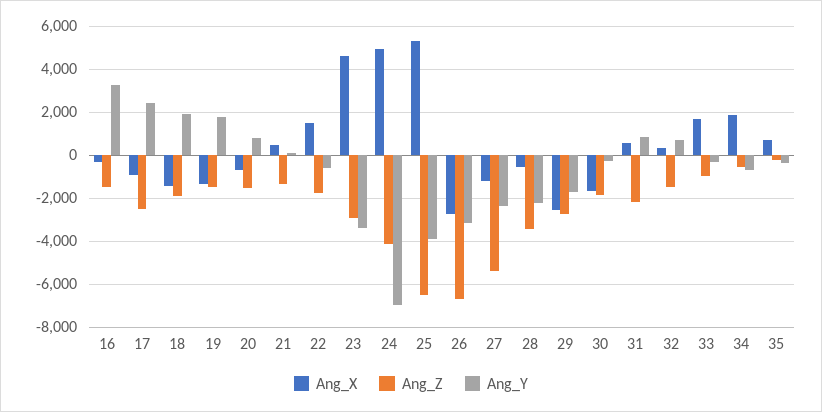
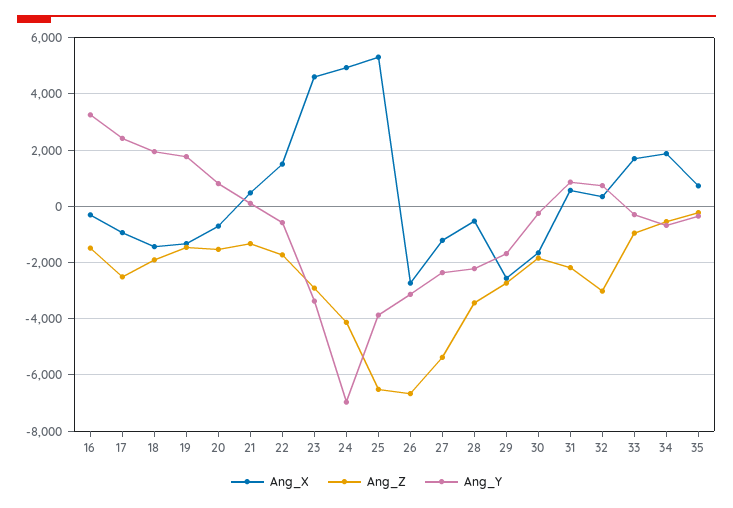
  {
    "Ang_X": {
      "16": -250,
      "17": -1000,
      "18": -1500,
      "19": -1250,
      "20": -750,
      "21": 500,
      "22": 1500,
      "23": 4500,
      "24": 5000,
      "25": 5250,
      "26": -2750,
      "27": -1250,
      "28": -500,
      "29": -2500,
      "30": -1750,
      "31": 500,
      "32": 250,
      "33": 1750,
      "34": 1750,
      "35": 750
    },
    "Ang_Z": {
      "16": -1500,
      "17": -2500,
      "18": -2000,
      "19": -1500,
      "20": -1500,
      "21": -1250,
      "22": -1750,
      "23": -3000,
      "24": -4250,
      "25": -6500,
      "26": -6750,
      "27": -5250,
      "28": -3500,
      "29": -2750,
      "30": -1750,
      "31": -2250,
-     "32": -1500,
+     "32": -3000,
      "33": -1000,
      "34": -500,
      "35": -250
    },
    "Ang_Y": {
      "16": 3250,
      "17": 2500,
      "18": 2000,
      "19": 1750,
      "20": 750,
      "21": 0,
      "22": -500,
      "23": -3250,
      "24": -7000,
      "25": -3750,
      "26": -3250,
      "27": -2250,
      "28": -2250,
      "29": -1750,
      "30": -250,
      "31": 750,
      "32": 750,
      "33": -250,
      "34": -750,
      "35": -250
    }
  }

